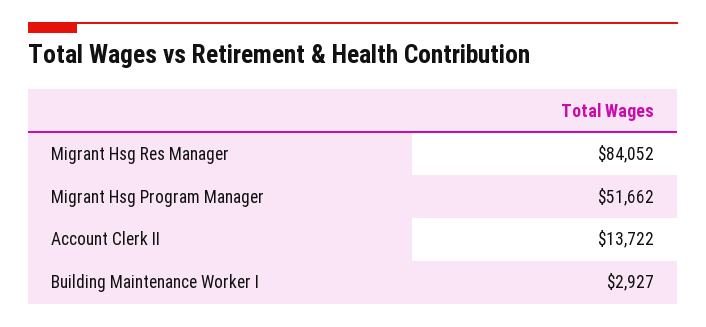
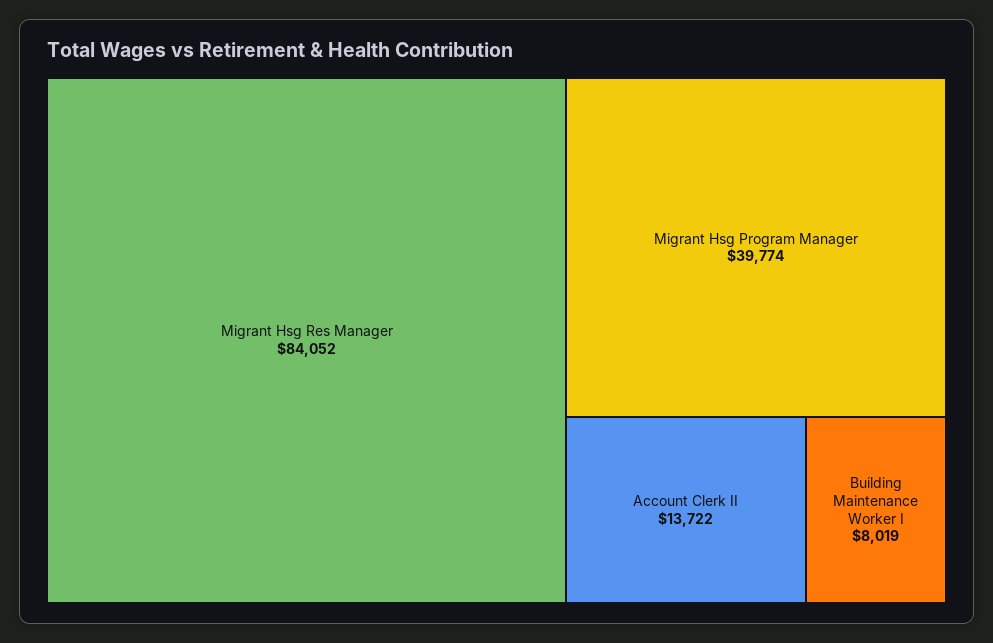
  {
    "Migrant Hsg Res Manager": 84052,
-   "Migrant Hsg Program Manager": 51662,
+   "Migrant Hsg Program Manager": 39774,
    "Account Clerk II": 13722,
-   "Building Maintenance Worker I": 2927
+   "Building Maintenance Worker I": 8019
  }

